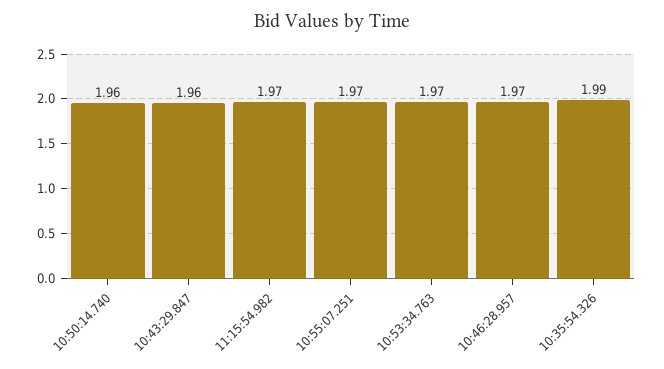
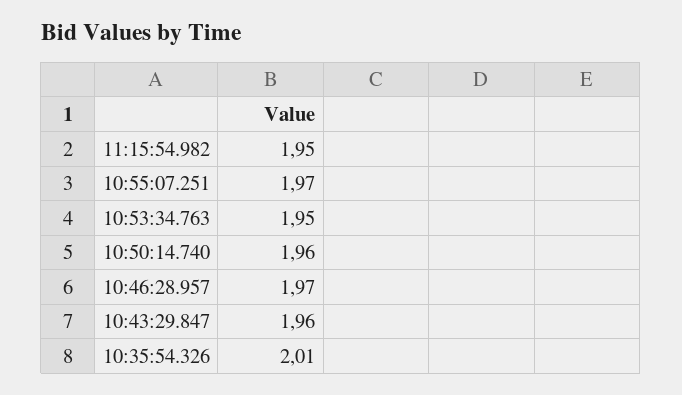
  {
    "10:50:14.740": 1.96,
    "10:43:29.847": 1.96,
-   "11:15:54.982": 1.97,
+   "11:15:54.982": 1.95,
    "10:55:07.251": 1.97,
-   "10:53:34.763": 1.97,
+   "10:53:34.763": 1.95,
    "10:46:28.957": 1.97,
-   "10:35:54.326": 1.99
+   "10:35:54.326": 2.01
  }

